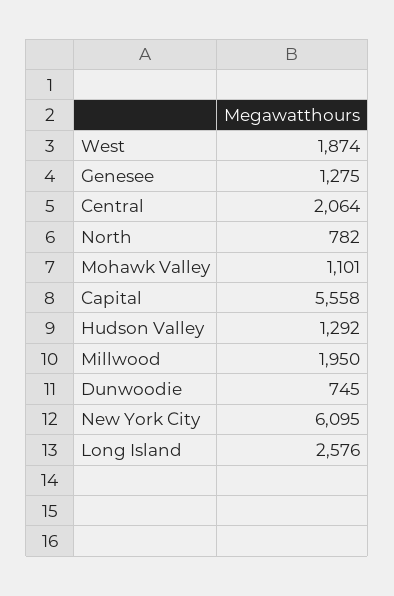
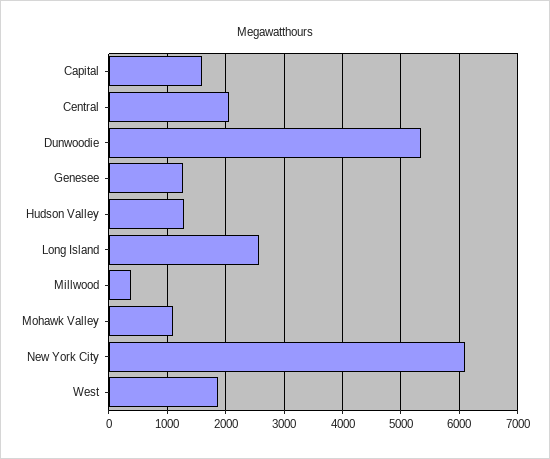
  {
    "West": 1874,
    "Genesee": 1275,
    "Central": 2064,
-   "North": 782,
    "Mohawk Valley": 1101,
-   "Capital": 5558,
+   "Capital": 1600,
    "Hudson Valley": 1292,
-   "Millwood": 1950,
+   "Millwood": 400,
-   "Dunwoodie": 745,
+   "Dunwoodie": 5400,
    "New York City": 6095,
    "Long Island": 2576
  }

